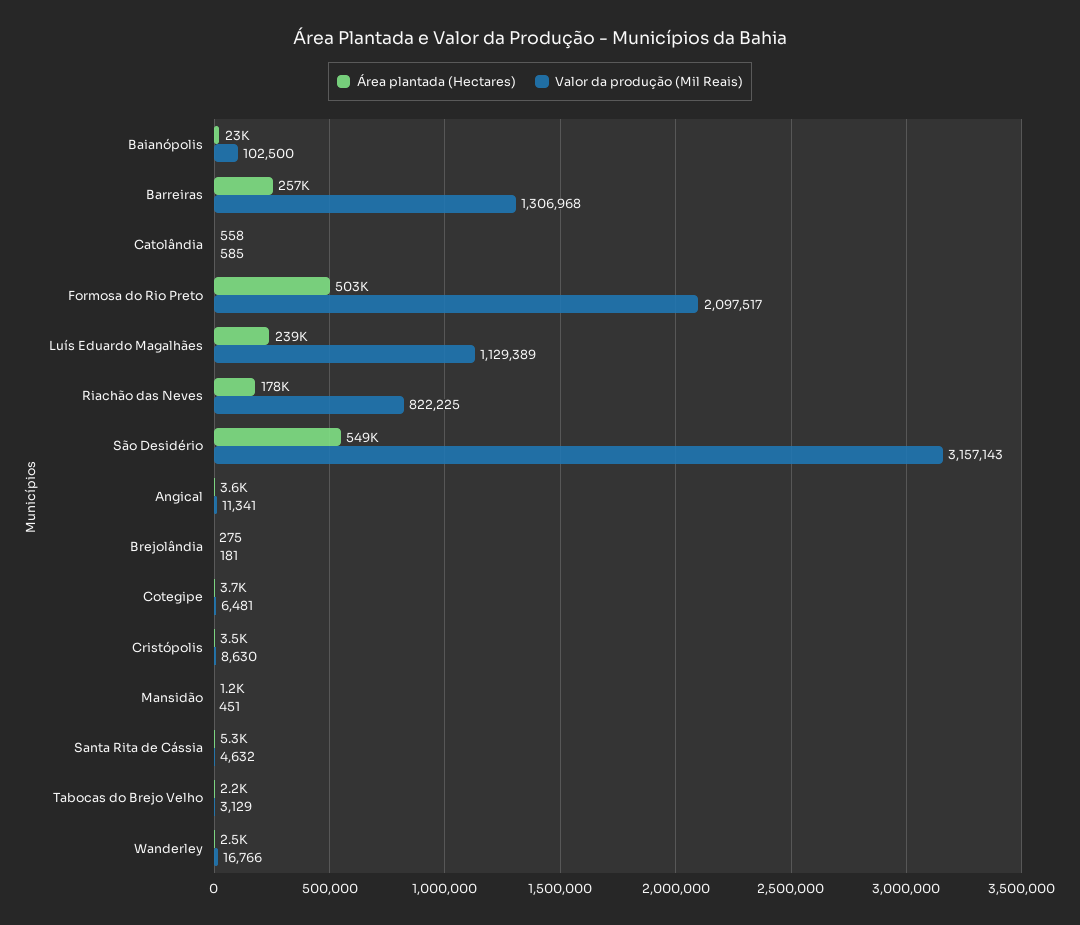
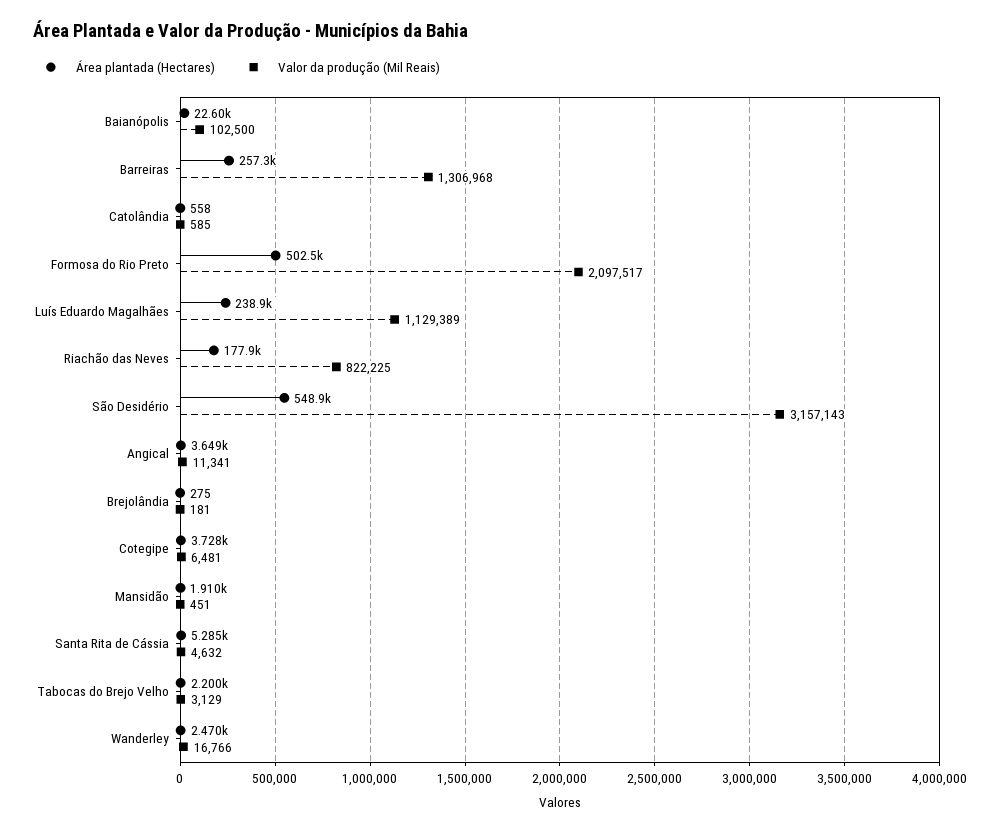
  {
    "Área plantada (Hectares)": {
      "Baianópolis": 22600,
      "Barreiras": 257300,
      "Catolândia": 558,
      "Formosa do Rio Preto": 502500,
      "Luís Eduardo Magalhães": 238900,
      "Riachão das Neves": 177900,
      "São Desidério": 548900,
      "Angical": 3649,
      "Brejolândia": 275,
      "Cotegipe": 3728,
-     "Cristópolis": 3500,
-     "Mansidão": 1200,
+     "Mansidão": 1910,
      "Santa Rita de Cássia": 5285,
      "Tabocas do Brejo Velho": 2200,
      "Wanderley": 2470
    },
    "Valor da produção (Mil Reais)": {
      "Baianópolis": 102500,
      "Barreiras": 1306968,
      "Catolândia": 585,
      "Formosa do Rio Preto": 2097517,
      "Luís Eduardo Magalhães": 1129389,
      "Riachão das Neves": 822225,
      "São Desidério": 3157143,
      "Angical": 11341,
      "Brejolândia": 181,
      "Cotegipe": 6481,
-     "Cristópolis": 8630,
      "Mansidão": 451,
      "Santa Rita de Cássia": 4632,
      "Tabocas do Brejo Velho": 3129,
      "Wanderley": 16766
    }
  }

